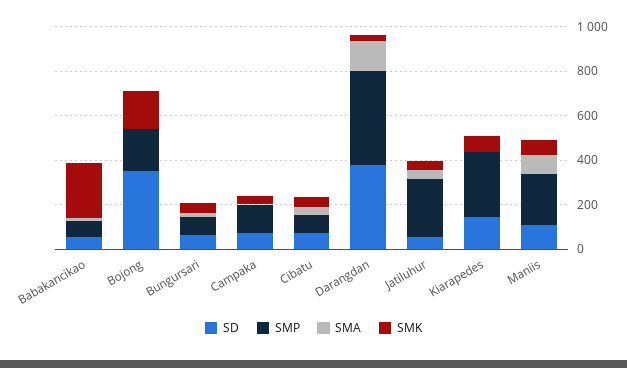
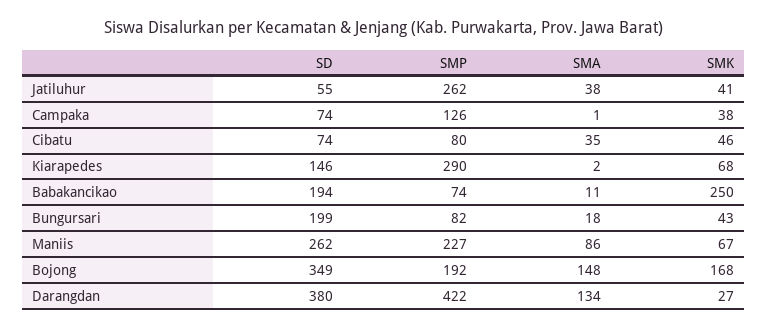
  {
    "SD": {
-     "Babakancikao": 50,
+     "Babakancikao": 194,
      "Bojong": 349,
-     "Bungursari": 50,
+     "Bungursari": 199,
      "Campaka": 74,
      "Cibatu": 74,
      "Darangdan": 380,
      "Jatiluhur": 55,
      "Kiarapedes": 146,
-     "Maniis": 100
+     "Maniis": 262
    },
    "SMP": {
      "Babakancikao": 74,
      "Bojong": 192,
      "Bungursari": 82,
      "Campaka": 126,
      "Cibatu": 80,
      "Darangdan": 422,
      "Jatiluhur": 262,
      "Kiarapedes": 290,
      "Maniis": 227
    },
    "SMA": {
      "Babakancikao": 11,
-     "Bojong": 0,
+     "Bojong": 148,
      "Bungursari": 18,
      "Campaka": 1,
      "Cibatu": 35,
      "Darangdan": 134,
      "Jatiluhur": 38,
      "Kiarapedes": 2,
      "Maniis": 86
    },
    "SMK": {
      "Babakancikao": 250,
      "Bojong": 168,
      "Bungursari": 43,
      "Campaka": 38,
      "Cibatu": 46,
      "Darangdan": 27,
      "Jatiluhur": 41,
      "Kiarapedes": 68,
      "Maniis": 67
    }
  }

